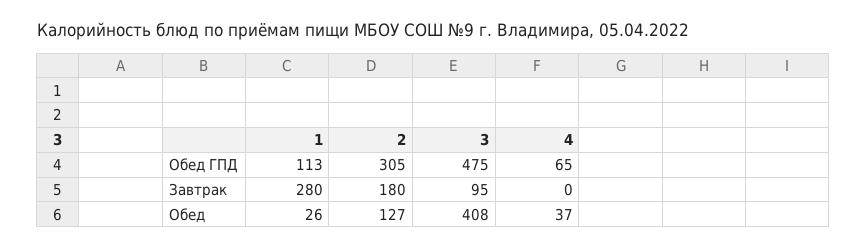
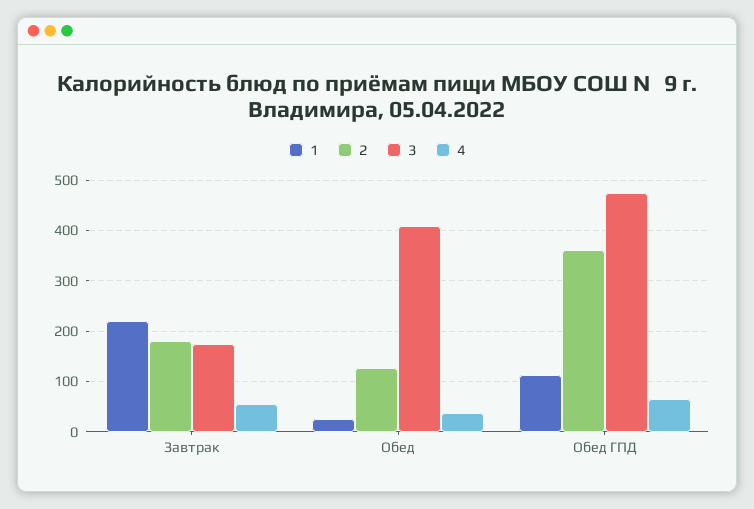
  {
    "1": {
      "Обед ГПД": 113,
-     "Завтрак": 280,
+     "Завтрак": 220,
      "Обед": 26
    },
    "2": {
-     "Обед ГПД": 305,
+     "Обед ГПД": 360,
      "Завтрак": 180,
      "Обед": 127
    },
    "3": {
      "Обед ГПД": 475,
-     "Завтрак": 95,
+     "Завтрак": 180,
      "Обед": 408
    },
    "4": {
      "Обед ГПД": 65,
-     "Завтрак": 0,
+     "Завтрак": 60,
      "Обед": 37
    }
  }

